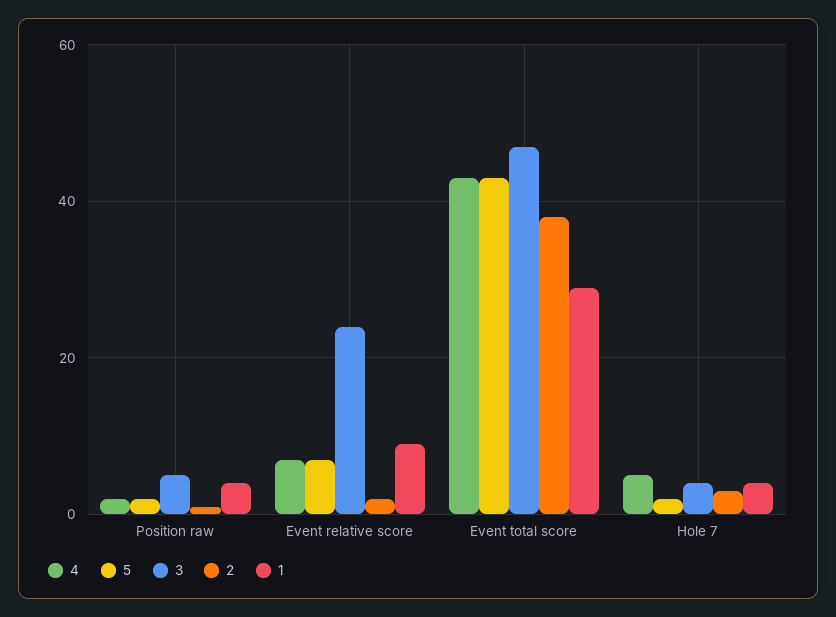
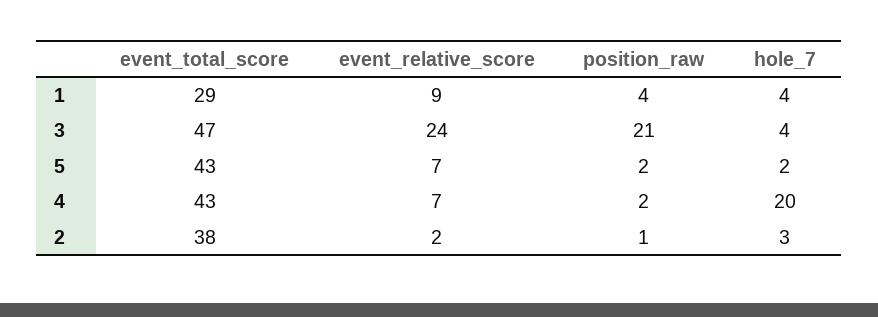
  {
    "4": {
      "Position raw": 2,
      "Event relative score": 7,
      "Event total score": 43,
-     "Hole 7": 5
+     "Hole 7": 20
    },
    "5": {
      "Position raw": 2,
      "Event relative score": 7,
      "Event total score": 43,
      "Hole 7": 2
    },
    "3": {
-     "Position raw": 5,
+     "Position raw": 21,
      "Event relative score": 24,
      "Event total score": 47,
      "Hole 7": 4
    },
    "2": {
      "Position raw": 1,
      "Event relative score": 2,
      "Event total score": 38,
      "Hole 7": 3
    },
    "1": {
      "Position raw": 4,
      "Event relative score": 9,
      "Event total score": 29,
      "Hole 7": 4
    }
  }

